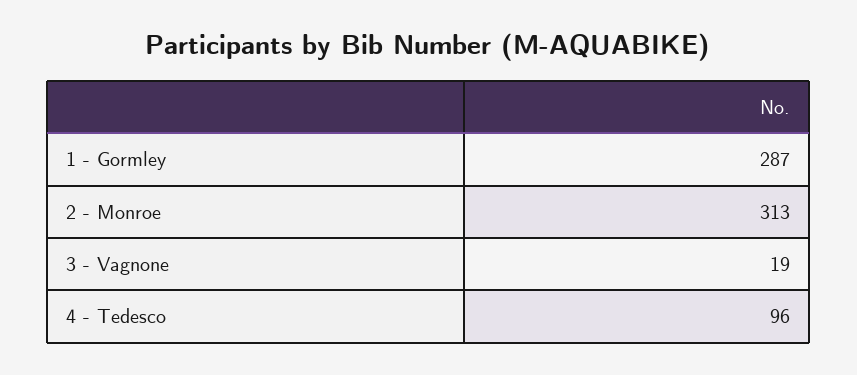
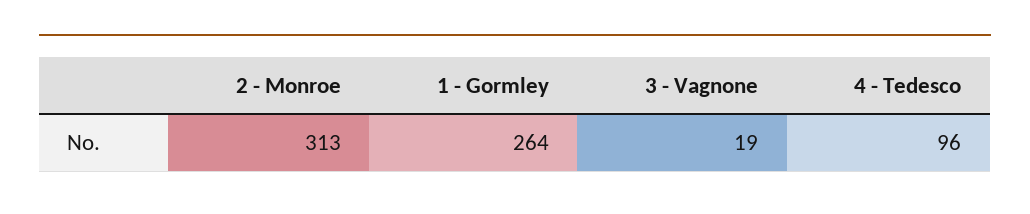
  {
-   "1 - Gormley": 287,
+   "1 - Gormley": 264,
    "2 - Monroe": 313,
    "3 - Vagnone": 19,
    "4 - Tedesco": 96
  }

